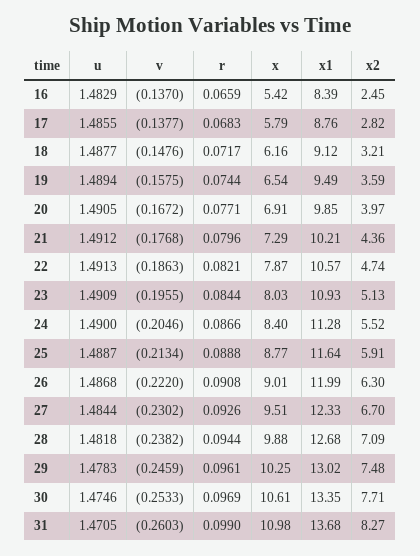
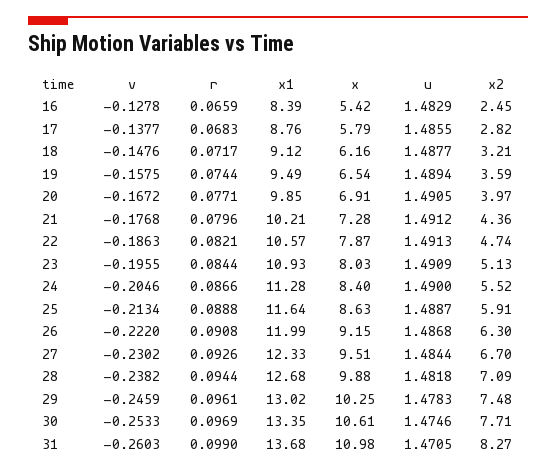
  {
    "u": {
      "16": 1.4829,
      "17": 1.4855,
      "18": 1.4877,
      "19": 1.4894,
      "20": 1.4905,
      "21": 1.4912,
      "22": 1.4913,
      "23": 1.4909,
      "24": 1.49,
      "25": 1.4887,
      "26": 1.4868,
      "27": 1.4844,
      "28": 1.4818,
      "29": 1.4783,
      "30": 1.4746,
      "31": 1.4705
    },
    "v": {
-     "16": -0.137,
+     "16": -0.1278,
      "17": -0.1377,
      "18": -0.1476,
      "19": -0.1575,
      "20": -0.1672,
      "21": -0.1768,
      "22": -0.1863,
      "23": -0.1955,
      "24": -0.2046,
      "25": -0.2134,
      "26": -0.222,
      "27": -0.2302,
      "28": -0.2382,
      "29": -0.2459,
      "30": -0.2533,
      "31": -0.2603
    },
    "r": {
      "16": 0.0659,
      "17": 0.0683,
      "18": 0.0717,
      "19": 0.0744,
      "20": 0.0771,
      "21": 0.0796,
      "22": 0.0821,
      "23": 0.0844,
      "24": 0.0866,
      "25": 0.0888,
      "26": 0.0908,
      "27": 0.0926,
      "28": 0.0944,
      "29": 0.0961,
      "30": 0.0969,
      "31": 0.099
    },
    "x": {
      "16": 5.42,
      "17": 5.79,
      "18": 6.16,
      "19": 6.54,
      "20": 6.91,
-     "21": 7.29,
+     "21": 7.28,
      "22": 7.87,
      "23": 8.03,
      "24": 8.4,
-     "25": 8.77,
+     "25": 8.63,
-     "26": 9.01,
+     "26": 9.15,
      "27": 9.51,
      "28": 9.88,
      "29": 10.25,
      "30": 10.61,
      "31": 10.98
    },
    "x1": {
      "16": 8.39,
      "17": 8.76,
      "18": 9.12,
      "19": 9.49,
      "20": 9.85,
      "21": 10.21,
      "22": 10.57,
      "23": 10.93,
      "24": 11.28,
      "25": 11.64,
      "26": 11.99,
      "27": 12.33,
      "28": 12.68,
      "29": 13.02,
      "30": 13.35,
      "31": 13.68
    },
    "x2": {
      "16": 2.45,
      "17": 2.82,
      "18": 3.21,
      "19": 3.59,
      "20": 3.97,
      "21": 4.36,
      "22": 4.74,
      "23": 5.13,
      "24": 5.52,
      "25": 5.91,
      "26": 6.3,
      "27": 6.7,
      "28": 7.09,
      "29": 7.48,
      "30": 7.71,
      "31": 8.27
    }
  }

